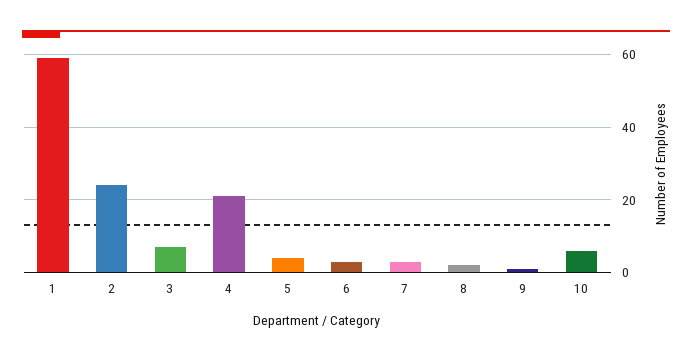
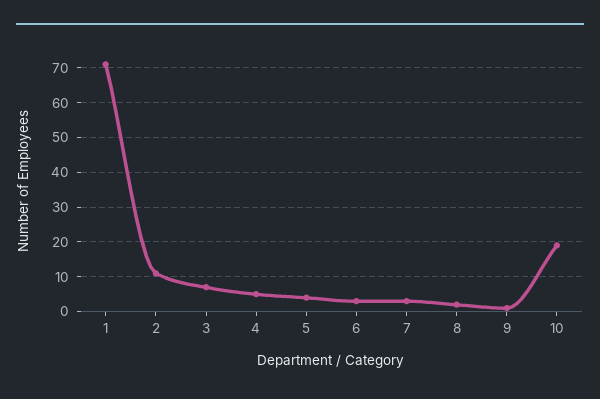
  {
-   "1": 60,
+   "1": 70,
-   "2": 25,
+   "2": 10,
    "3": 5,
-   "4": 20,
+   "4": 5,
    "5": 5,
    "6": 5,
    "7": 5,
    "8": 0,
    "9": 0,
-   "10": 5
+   "10": 20
  }

